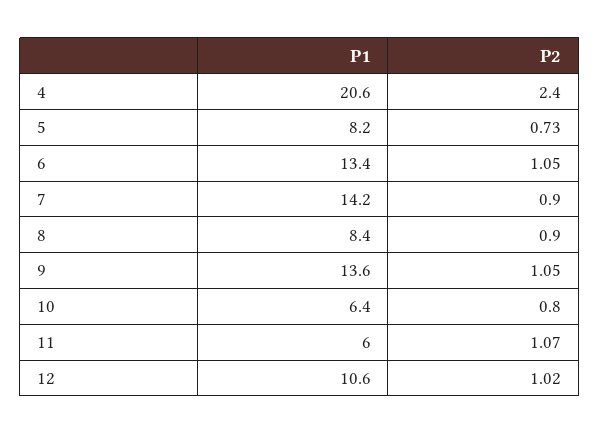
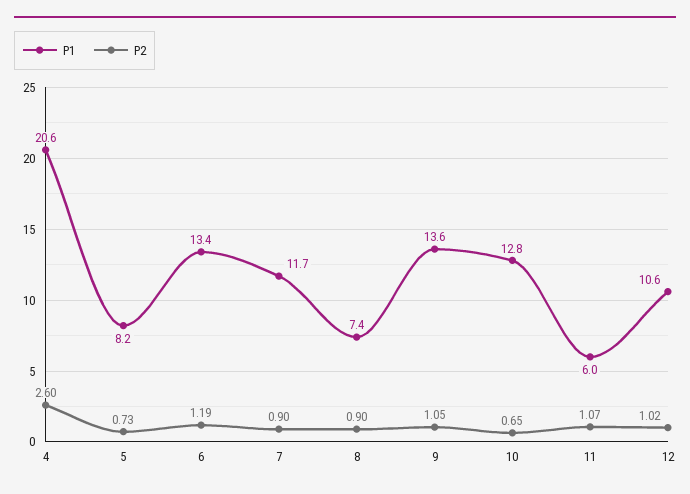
  {
    "P1": {
      "4": 20.6,
      "5": 8.2,
      "6": 13.4,
-     "7": 14.2,
+     "7": 11.7,
-     "8": 8.4,
+     "8": 7.4,
      "9": 13.6,
-     "10": 6.4,
+     "10": 12.8,
      "11": 6,
      "12": 10.6
    },
    "P2": {
-     "4": 2.4,
+     "4": 2.6,
      "5": 0.73,
-     "6": 1.05,
+     "6": 1.19,
      "7": 0.9,
      "8": 0.9,
      "9": 1.05,
-     "10": 0.8,
+     "10": 0.65,
      "11": 1.07,
      "12": 1.02
    }
  }

